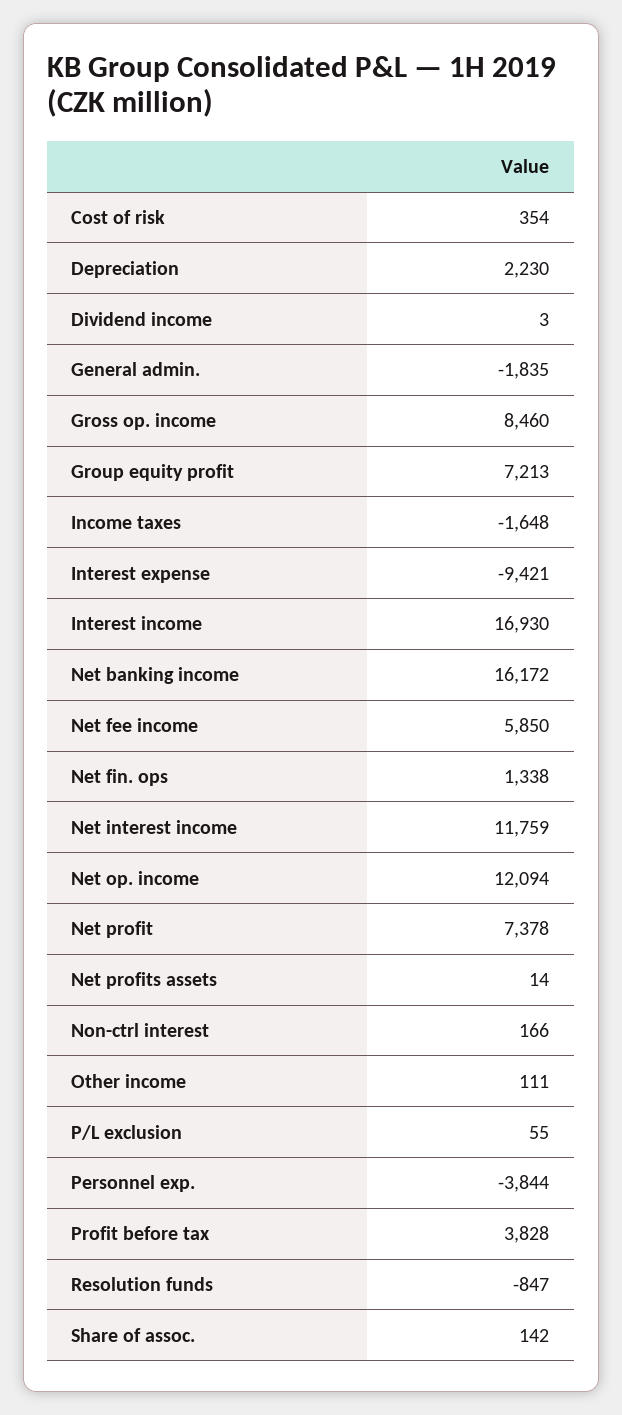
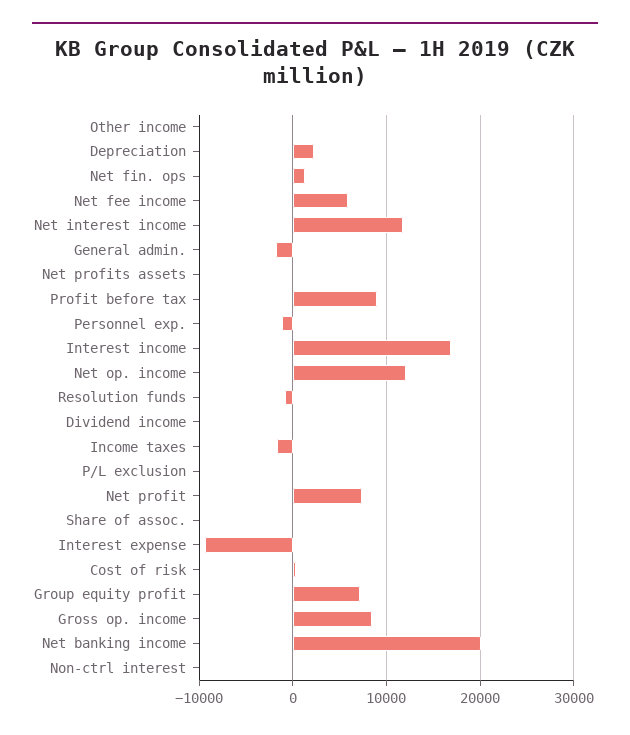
  {
    "Cost of risk": 354,
    "Depreciation": 2230,
    "Dividend income": 3,
    "General admin.": -1835,
    "Gross op. income": 8460,
    "Group equity profit": 7213,
    "Income taxes": -1648,
    "Interest expense": -9421,
    "Interest income": 16930,
-   "Net banking income": 16172,
+   "Net banking income": 20000,
    "Net fee income": 5850,
    "Net fin. ops": 1338,
    "Net interest income": 11759,
    "Net op. income": 12094,
    "Net profit": 7378,
    "Net profits assets": 14,
    "Non-ctrl interest": 166,
    "Other income": 111,
    "P/L exclusion": 55,
-   "Personnel exp.": -3844,
+   "Personnel exp.": -1000,
-   "Profit before tax": 3828,
+   "Profit before tax": 9000,
    "Resolution funds": -847,
    "Share of assoc.": 142
  }

